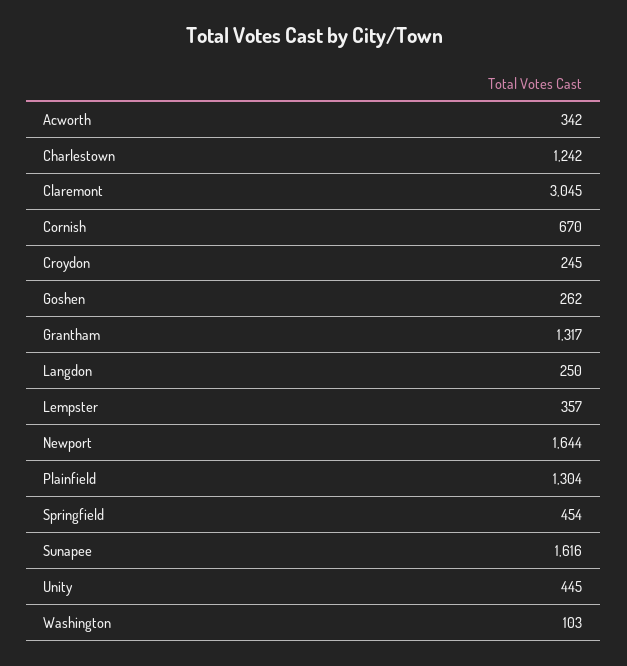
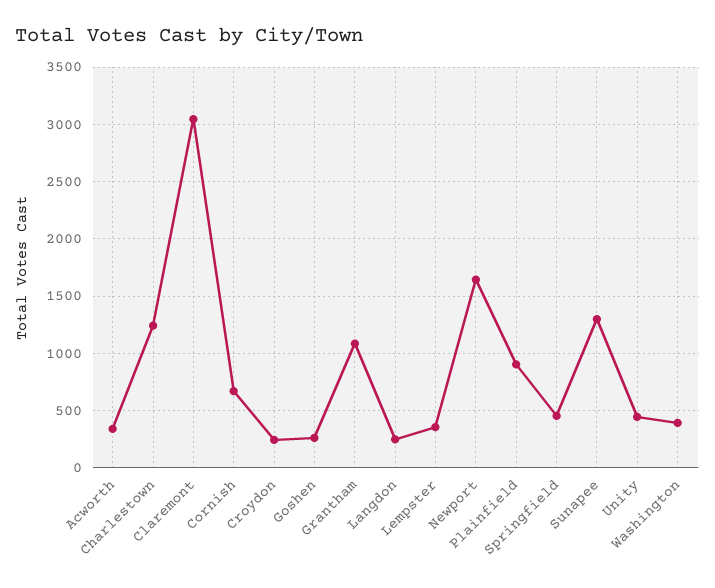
  {
    "Acworth": 342,
    "Charlestown": 1242,
    "Claremont": 3045,
    "Cornish": 670,
    "Croydon": 245,
    "Goshen": 262,
-   "Grantham": 1317,
+   "Grantham": 1100,
    "Langdon": 250,
    "Lempster": 357,
    "Newport": 1644,
-   "Plainfield": 1304,
+   "Plainfield": 900,
    "Springfield": 454,
-   "Sunapee": 1616,
+   "Sunapee": 1300,
    "Unity": 445,
-   "Washington": 103
+   "Washington": 400
  }

